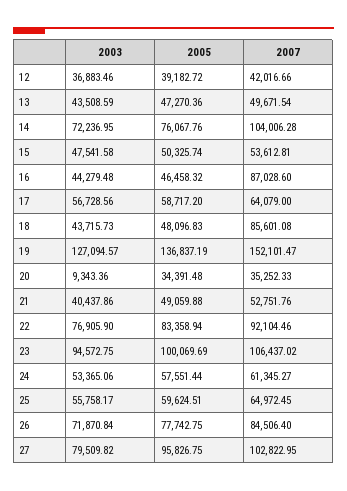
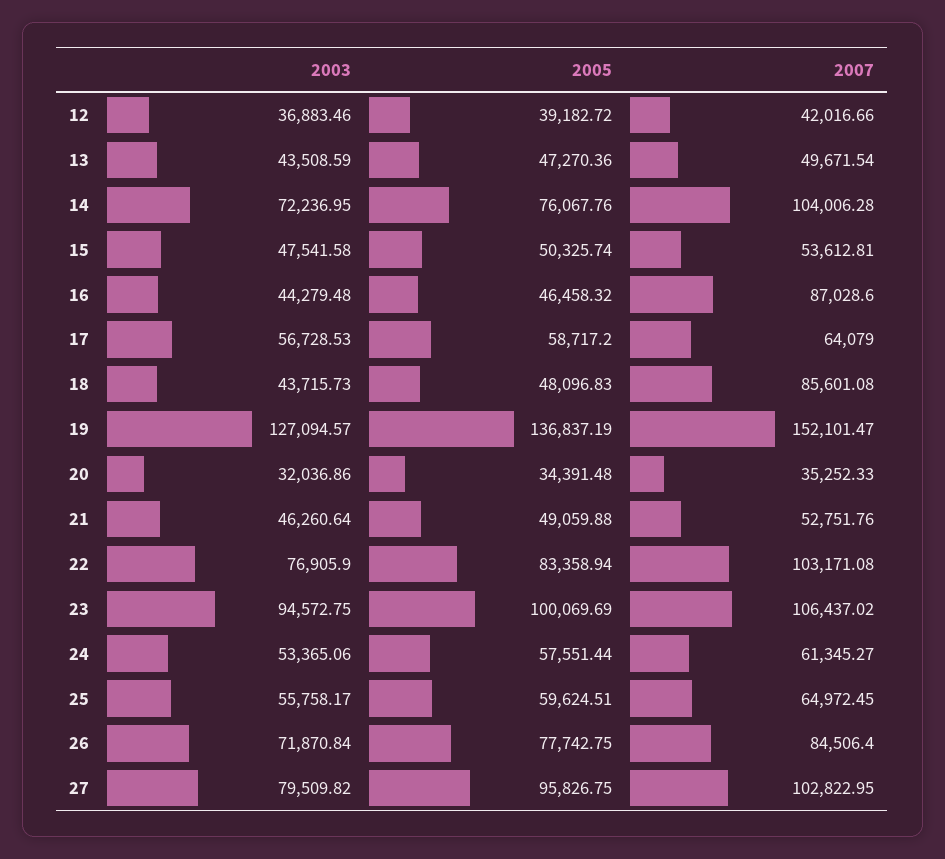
  {
    "2003": {
      "12": 36883.46,
      "13": 43508.59,
      "14": 72236.95,
      "15": 47541.58,
      "16": 44279.48,
-     "17": 56728.56,
+     "17": 56728.53,
      "18": 43715.73,
      "19": 127094.57,
-     "20": 9343.36,
+     "20": 32036.86,
-     "21": 40437.86,
+     "21": 46260.64,
      "22": 76905.9,
      "23": 94572.75,
      "24": 53365.06,
      "25": 55758.17,
      "26": 71870.84,
      "27": 79509.82
    },
    "2005": {
      "12": 39182.72,
      "13": 47270.36,
      "14": 76067.76,
      "15": 50325.74,
      "16": 46458.32,
      "17": 58717.2,
      "18": 48096.83,
      "19": 136837.19,
      "20": 34391.48,
      "21": 49059.88,
      "22": 83358.94,
      "23": 100069.69,
      "24": 57551.44,
      "25": 59624.51,
      "26": 77742.75,
      "27": 95826.75
    },
    "2007": {
      "12": 42016.66,
      "13": 49671.54,
      "14": 104006.28,
      "15": 53612.81,
      "16": 87028.6,
      "17": 64079,
      "18": 85601.08,
      "19": 152101.47,
      "20": 35252.33,
      "21": 52751.76,
-     "22": 92104.46,
+     "22": 103171.08,
      "23": 106437.02,
      "24": 61345.27,
      "25": 64972.45,
      "26": 84506.4,
      "27": 102822.95
    }
  }

